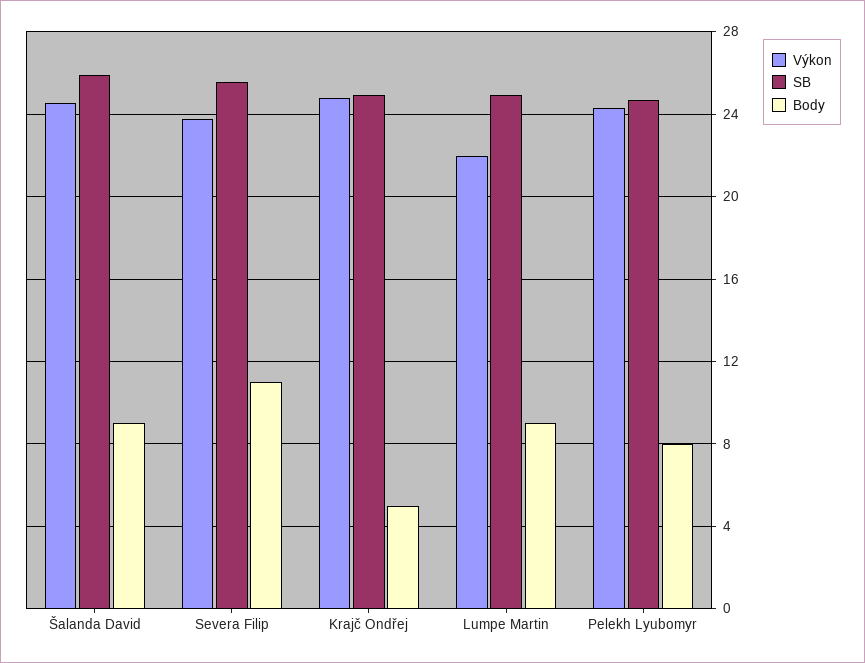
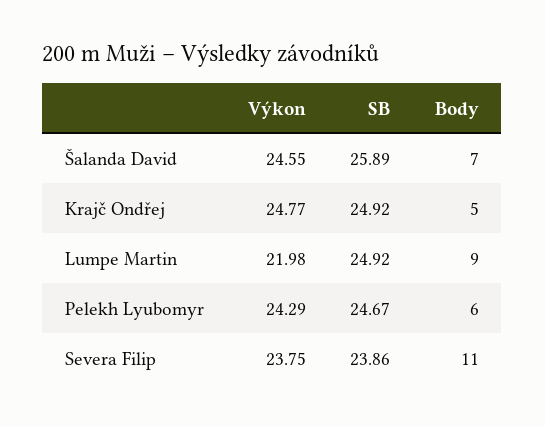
  {
    "Výkon": {
      "Šalanda David": 24.55,
      "Severa Filip": 23.75,
      "Krajč Ondřej": 24.77,
      "Lumpe Martin": 21.98,
      "Pelekh Lyubomyr": 24.29
    },
    "SB": {
      "Šalanda David": 25.89,
-     "Severa Filip": 25.5,
+     "Severa Filip": 23.86,
      "Krajč Ondřej": 24.92,
      "Lumpe Martin": 24.92,
      "Pelekh Lyubomyr": 24.67
    },
    "Body": {
-     "Šalanda David": 9,
+     "Šalanda David": 7,
      "Severa Filip": 11,
      "Krajč Ondřej": 5,
      "Lumpe Martin": 9,
-     "Pelekh Lyubomyr": 8
+     "Pelekh Lyubomyr": 6
    }
  }

